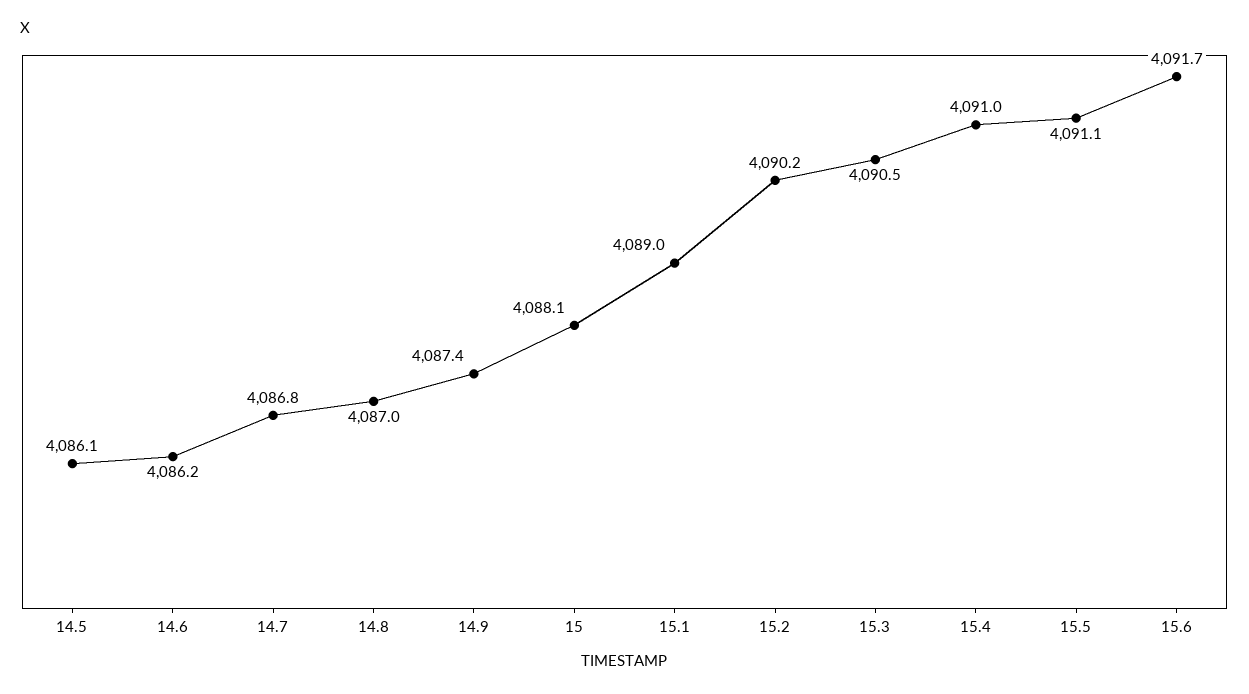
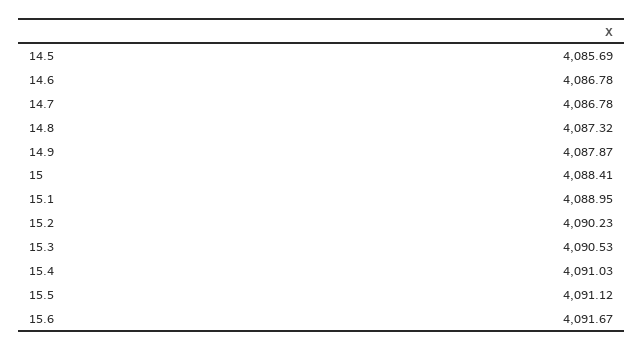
  {
-   "14.5": 4086.1,
+   "14.5": 4085.69,
-   "14.6": 4086.2,
+   "14.6": 4086.78,
    "14.7": 4086.78,
-   "14.8": 4087,
+   "14.8": 4087.32,
-   "14.9": 4087.4,
+   "14.9": 4087.87,
-   "15": 4088.1,
+   "15": 4088.41,
    "15.1": 4088.95,
    "15.2": 4090.23,
    "15.3": 4090.53,
    "15.4": 4091.03,
    "15.5": 4091.12,
    "15.6": 4091.67
  }

